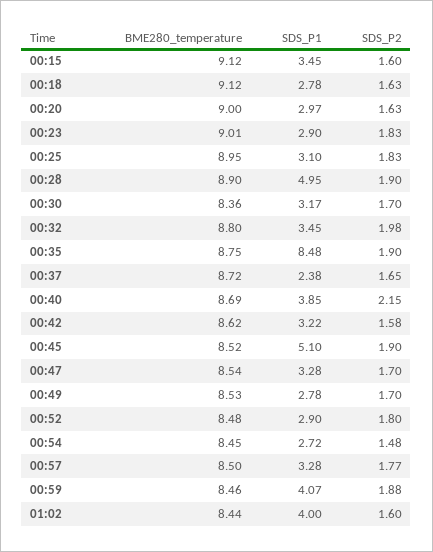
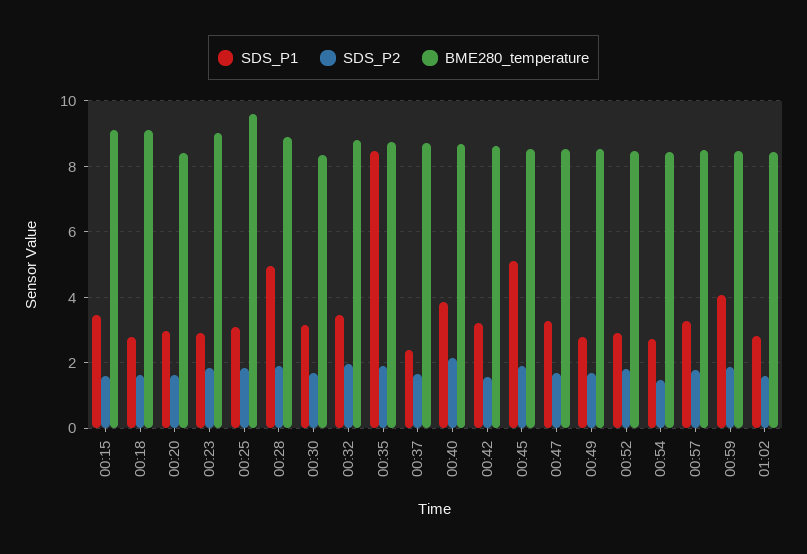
  {
    "BME280_temperature": {
      "00:15": 9.12,
      "00:18": 9.12,
-     "00:20": 9,
+     "00:20": 8.4,
      "00:23": 9.01,
-     "00:25": 8.95,
+     "00:25": 9.6,
      "00:28": 8.9,
      "00:30": 8.36,
      "00:32": 8.8,
      "00:35": 8.75,
      "00:37": 8.72,
      "00:40": 8.69,
      "00:42": 8.62,
      "00:45": 8.52,
      "00:47": 8.54,
      "00:49": 8.53,
      "00:52": 8.48,
      "00:54": 8.45,
      "00:57": 8.5,
      "00:59": 8.46,
      "01:02": 8.44
    },
    "SDS_P1": {
      "00:15": 3.45,
      "00:18": 2.78,
      "00:20": 2.97,
      "00:23": 2.9,
      "00:25": 3.1,
      "00:28": 4.95,
      "00:30": 3.17,
      "00:32": 3.45,
      "00:35": 8.48,
      "00:37": 2.38,
      "00:40": 3.85,
      "00:42": 3.22,
      "00:45": 5.1,
      "00:47": 3.28,
      "00:49": 2.78,
      "00:52": 2.9,
      "00:54": 2.72,
      "00:57": 3.28,
      "00:59": 4.07,
-     "01:02": 4
+     "01:02": 2.8
    },
    "SDS_P2": {
      "00:15": 1.6,
      "00:18": 1.63,
      "00:20": 1.63,
      "00:23": 1.83,
      "00:25": 1.83,
      "00:28": 1.9,
      "00:30": 1.7,
      "00:32": 1.98,
      "00:35": 1.9,
      "00:37": 1.65,
      "00:40": 2.15,
      "00:42": 1.58,
      "00:45": 1.9,
      "00:47": 1.7,
      "00:49": 1.7,
      "00:52": 1.8,
      "00:54": 1.48,
      "00:57": 1.77,
      "00:59": 1.88,
      "01:02": 1.6
    }
  }

